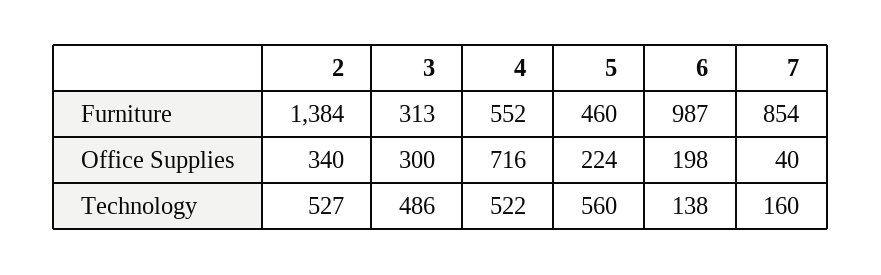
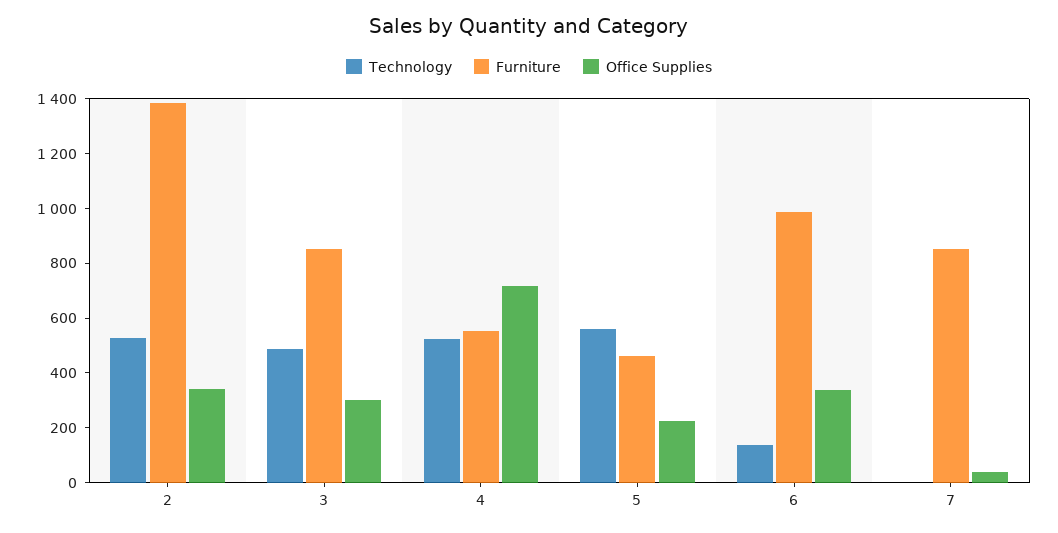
  {
    "Furniture": {
      "2": 1384,
-     "3": 313,
+     "3": 850,
      "4": 552,
      "5": 460,
      "6": 987,
      "7": 854
    },
    "Office Supplies": {
      "2": 340,
      "3": 300,
      "4": 716,
      "5": 224,
-     "6": 198,
+     "6": 350,
      "7": 40
    },
    "Technology": {
      "2": 527,
      "3": 486,
      "4": 522,
      "5": 560,
      "6": 138,
-     "7": 160
+     "7": 0
    }
  }

